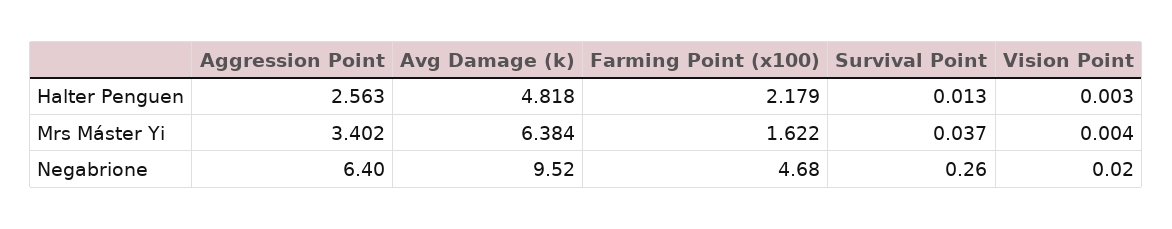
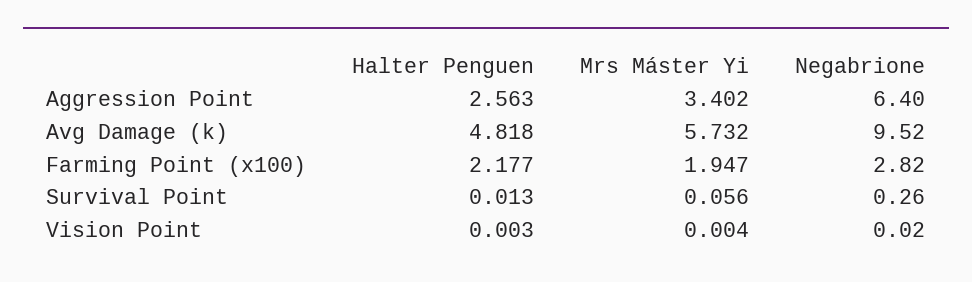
  {
    "Aggression Point": {
      "Halter Penguen": 2.563,
      "Mrs Máster Yi": 3.402,
      "Negabrione": 6.4
    },
    "Avg Damage (k)": {
      "Halter Penguen": 4.818,
-     "Mrs Máster Yi": 6.384,
+     "Mrs Máster Yi": 5.732,
      "Negabrione": 9.52
    },
    "Farming Point (x100)": {
-     "Halter Penguen": 2.179,
+     "Halter Penguen": 2.177,
-     "Mrs Máster Yi": 1.622,
+     "Mrs Máster Yi": 1.947,
-     "Negabrione": 4.68
+     "Negabrione": 2.82
    },
    "Survival Point": {
      "Halter Penguen": 0.013,
-     "Mrs Máster Yi": 0.037,
+     "Mrs Máster Yi": 0.056,
      "Negabrione": 0.26
    },
    "Vision Point": {
      "Halter Penguen": 0.003,
      "Mrs Máster Yi": 0.004,
      "Negabrione": 0.02
    }
  }

